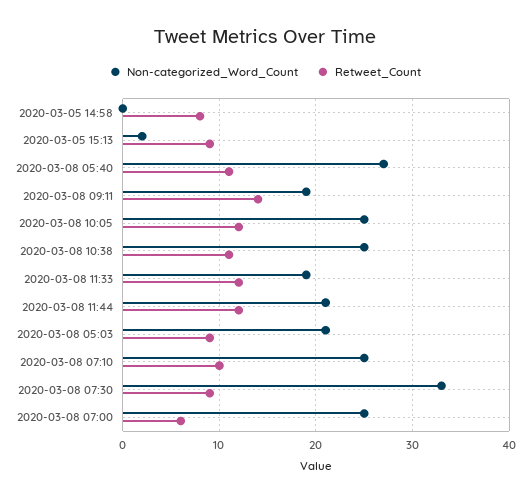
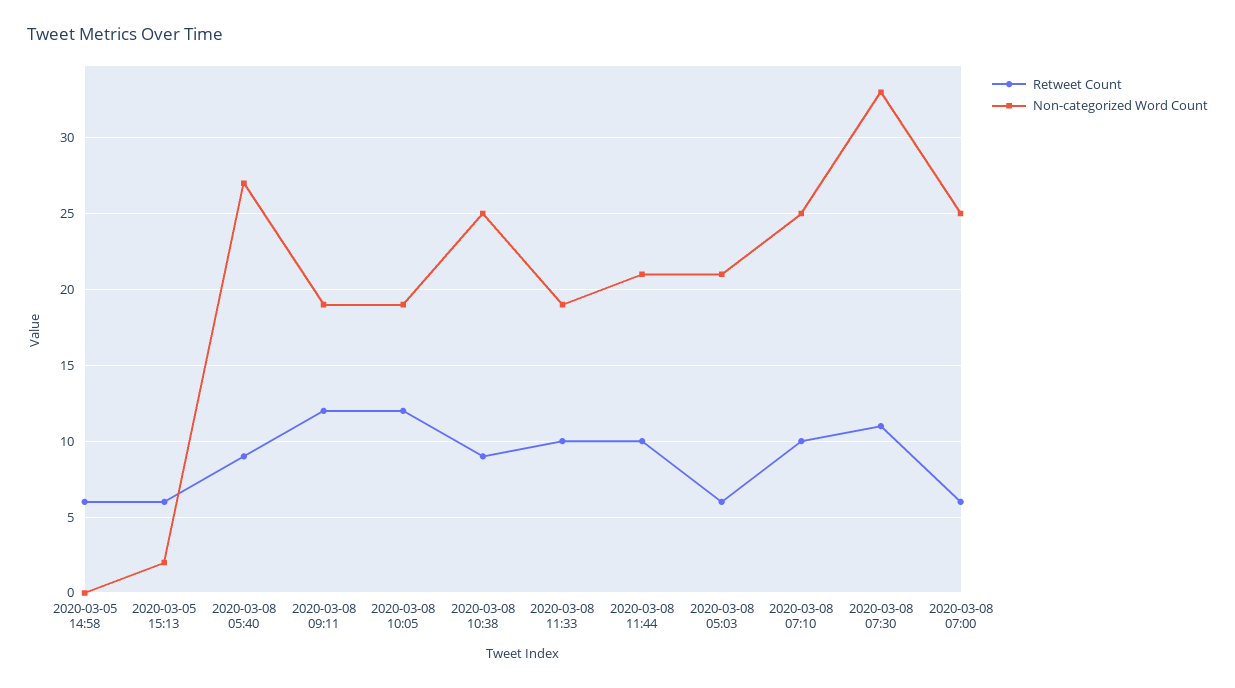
  {
    "Non-categorized_Word_Count": {
      "2020-03-05 14:58": 0,
      "2020-03-05 15:13": 2,
      "2020-03-08 05:40": 27,
      "2020-03-08 09:11": 19,
-     "2020-03-08 10:05": 25,
+     "2020-03-08 10:05": 19,
      "2020-03-08 10:38": 25,
      "2020-03-08 11:33": 19,
      "2020-03-08 11:44": 21,
      "2020-03-08 05:03": 21,
      "2020-03-08 07:10": 25,
      "2020-03-08 07:30": 33,
      "2020-03-08 07:00": 25
    },
    "Retweet_Count": {
-     "2020-03-05 14:58": 8,
+     "2020-03-05 14:58": 6,
-     "2020-03-05 15:13": 9,
+     "2020-03-05 15:13": 6,
-     "2020-03-08 05:40": 11,
+     "2020-03-08 05:40": 9,
-     "2020-03-08 09:11": 14,
+     "2020-03-08 09:11": 12,
      "2020-03-08 10:05": 12,
-     "2020-03-08 10:38": 11,
+     "2020-03-08 10:38": 9,
-     "2020-03-08 11:33": 12,
+     "2020-03-08 11:33": 10,
-     "2020-03-08 11:44": 12,
+     "2020-03-08 11:44": 10,
-     "2020-03-08 05:03": 9,
+     "2020-03-08 05:03": 6,
      "2020-03-08 07:10": 10,
-     "2020-03-08 07:30": 9,
+     "2020-03-08 07:30": 11,
      "2020-03-08 07:00": 6
    }
  }

